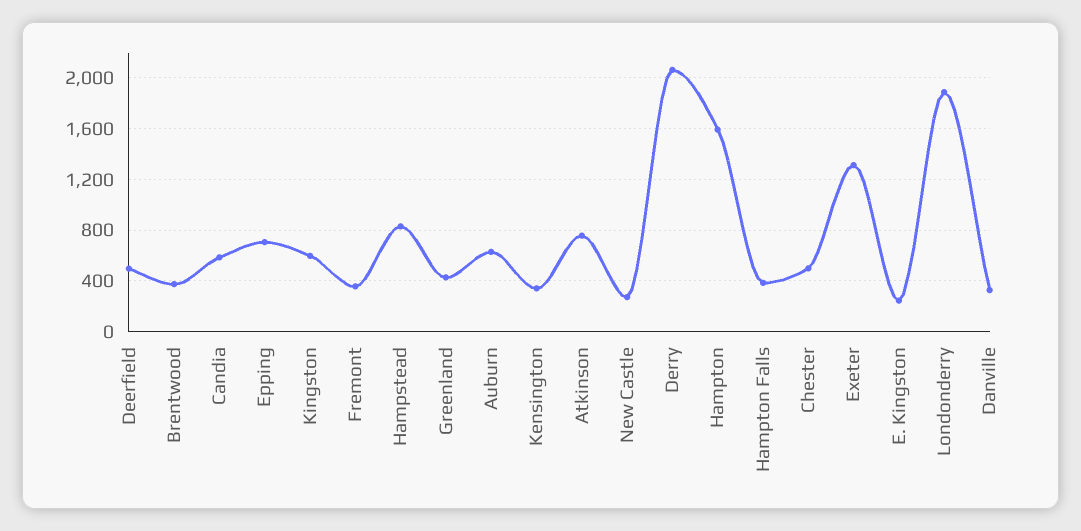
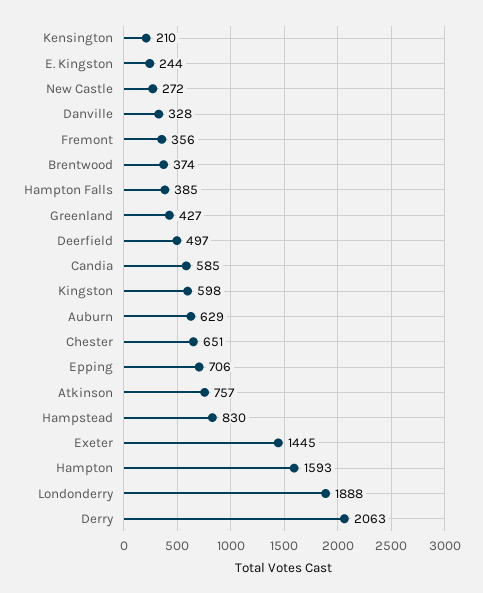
  {
    "Deerfield": 497,
    "Brentwood": 374,
    "Candia": 585,
    "Epping": 706,
    "Kingston": 598,
    "Fremont": 356,
    "Hampstead": 830,
    "Greenland": 427,
    "Auburn": 629,
-   "Kensington": 350,
+   "Kensington": 210,
    "Atkinson": 757,
    "New Castle": 272,
    "Derry": 2063,
    "Hampton": 1593,
    "Hampton Falls": 385,
-   "Chester": 500,
+   "Chester": 651,
-   "Exeter": 1300,
+   "Exeter": 1445,
    "E. Kingston": 244,
    "Londonderry": 1888,
    "Danville": 328
  }

